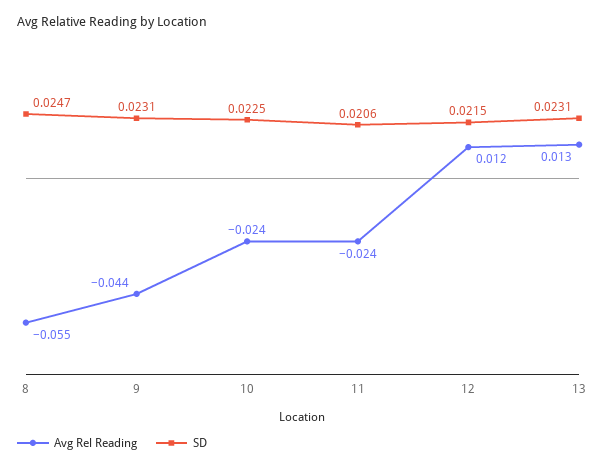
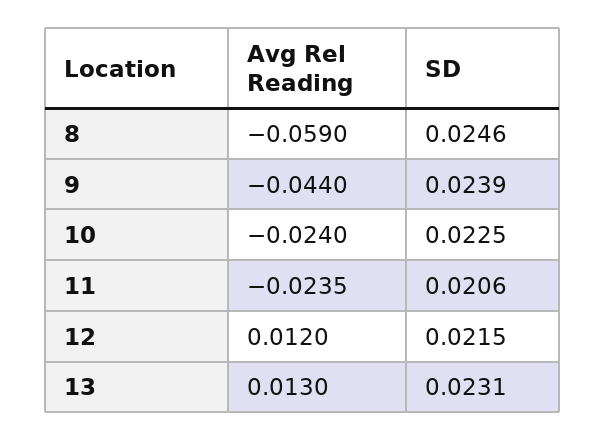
  {
    "Avg Rel Reading": {
-     "8": -0.055,
+     "8": -0.059,
      "9": -0.044,
      "10": -0.024,
      "11": -0.0235,
      "12": 0.012,
      "13": 0.013
    },
    "SD": {
-     "8": 0.0247,
+     "8": 0.0246,
-     "9": 0.0231,
+     "9": 0.0239,
      "10": 0.0225,
      "11": 0.0206,
      "12": 0.0215,
      "13": 0.0231
    }
  }

